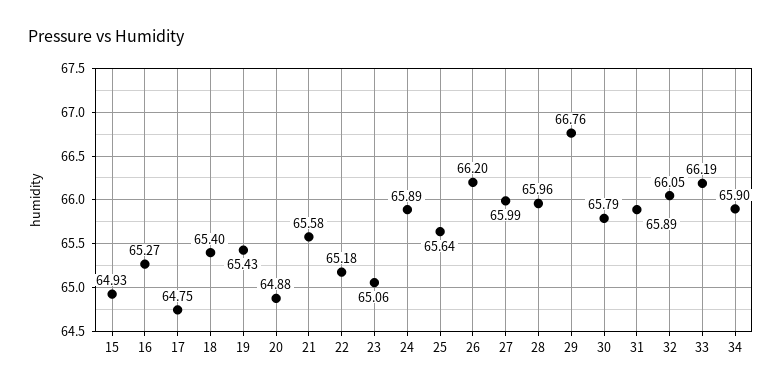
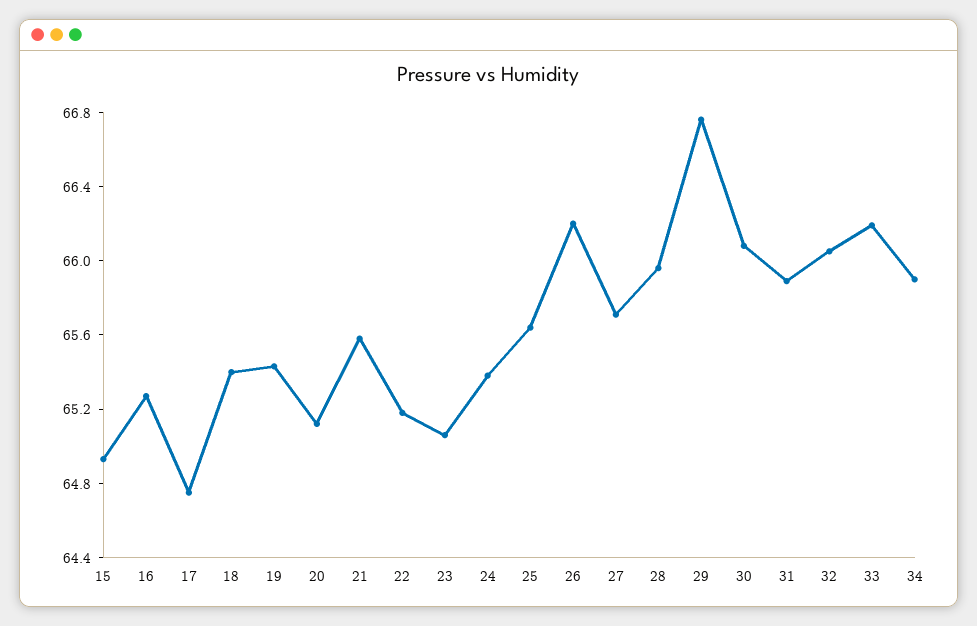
  {
    "15": 64.93,
    "16": 65.27,
    "17": 64.75,
    "18": 65.4,
    "19": 65.43,
-   "20": 64.88,
+   "20": 65.1,
    "21": 65.58,
    "22": 65.18,
    "23": 65.06,
-   "24": 65.89,
+   "24": 65.4,
    "25": 65.64,
    "26": 66.2,
-   "27": 65.99,
+   "27": 65.7,
    "28": 65.96,
    "29": 66.76,
-   "30": 65.79,
+   "30": 66.1,
    "31": 65.89,
    "32": 66.05,
    "33": 66.19,
    "34": 65.9
  }

